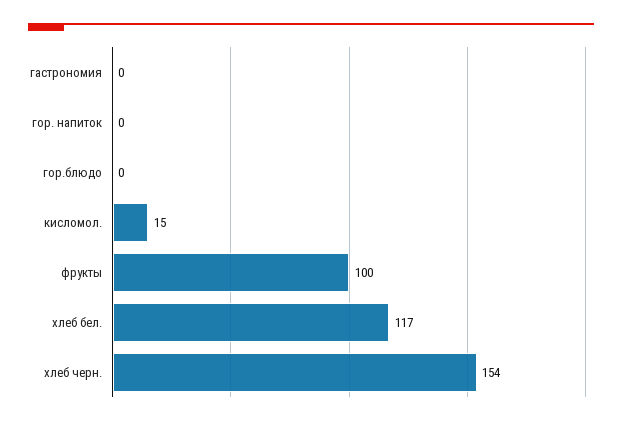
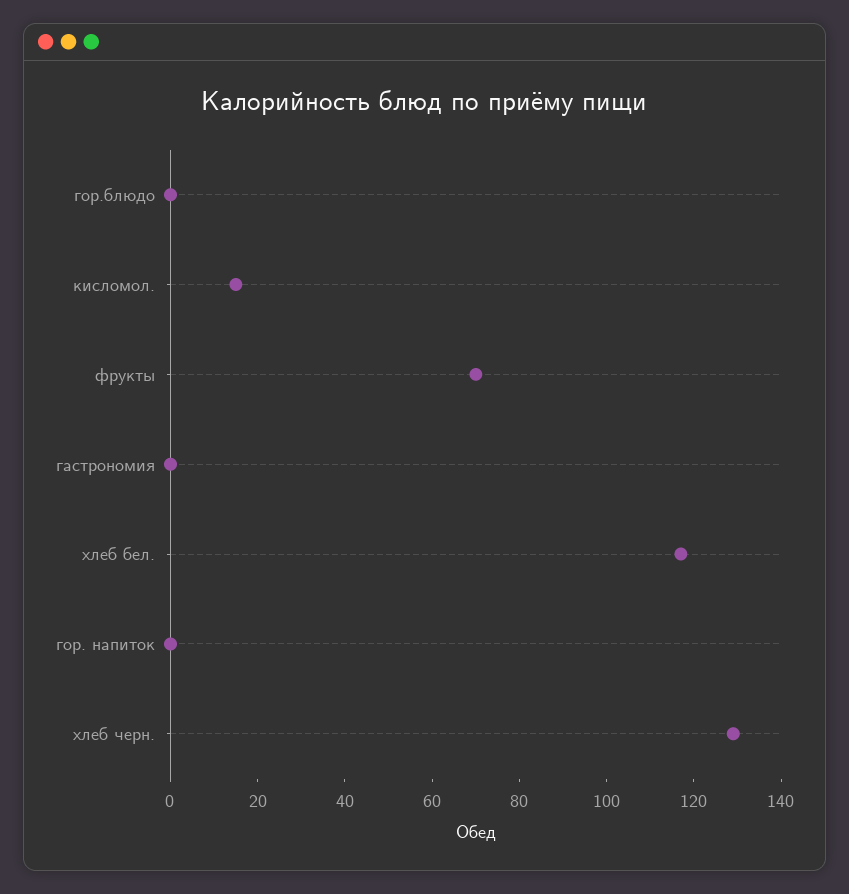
  {
    "гастрономия": 0,
    "гор. напиток": 0,
    "гор.блюдо": 0,
    "кисломол.": 15,
-   "фрукты": 100,
+   "фрукты": 70,
    "хлеб бел.": 117,
-   "хлеб черн.": 154
+   "хлеб черн.": 130
  }

